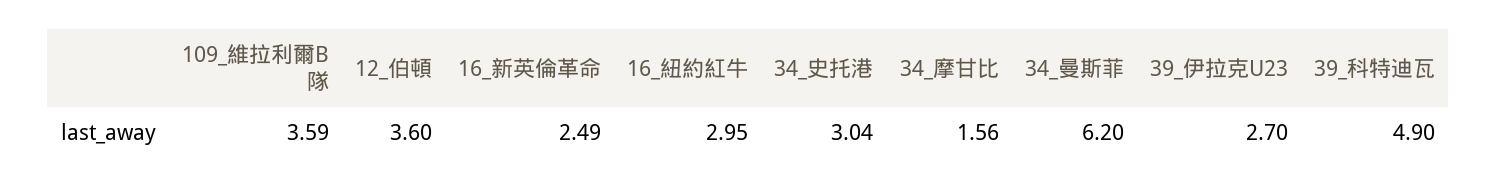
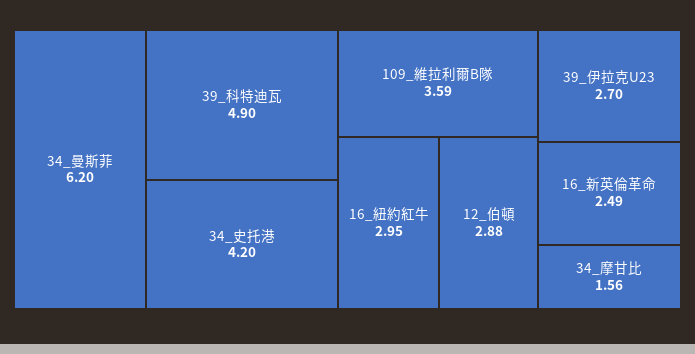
  {
    "109_維拉利爾B隊": 3.59,
-   "12_伯頓": 3.6,
+   "12_伯頓": 2.88,
    "16_新英倫革命": 2.49,
    "16_紐約紅牛": 2.95,
-   "34_史托港": 3.04,
+   "34_史托港": 4.2,
    "34_摩甘比": 1.56,
    "34_曼斯菲": 6.2,
    "39_伊拉克U23": 2.7,
    "39_科特迪瓦": 4.9
  }

